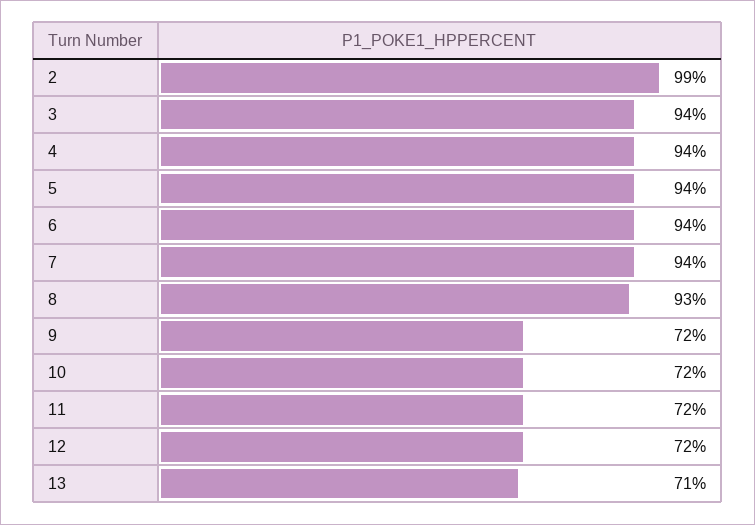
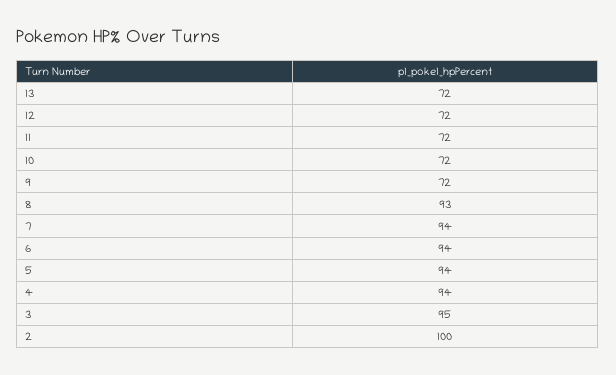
  {
-   "2": 99,
+   "2": 100,
-   "3": 94,
+   "3": 95,
    "4": 94,
    "5": 94,
    "6": 94,
    "7": 94,
    "8": 93,
    "9": 72,
    "10": 72,
    "11": 72,
    "12": 72,
-   "13": 71
+   "13": 72
  }

